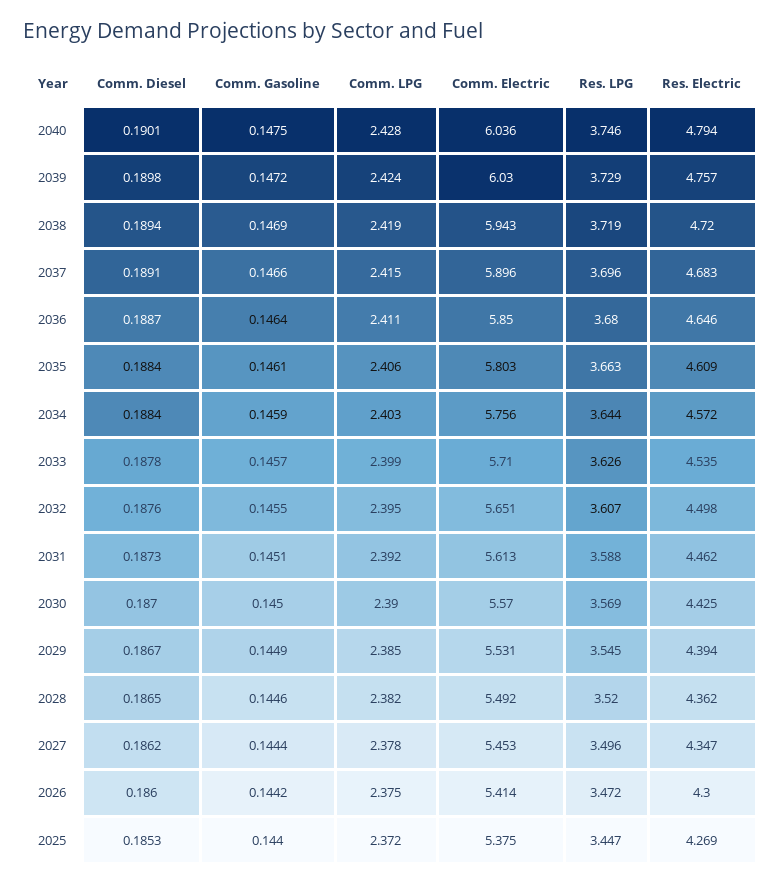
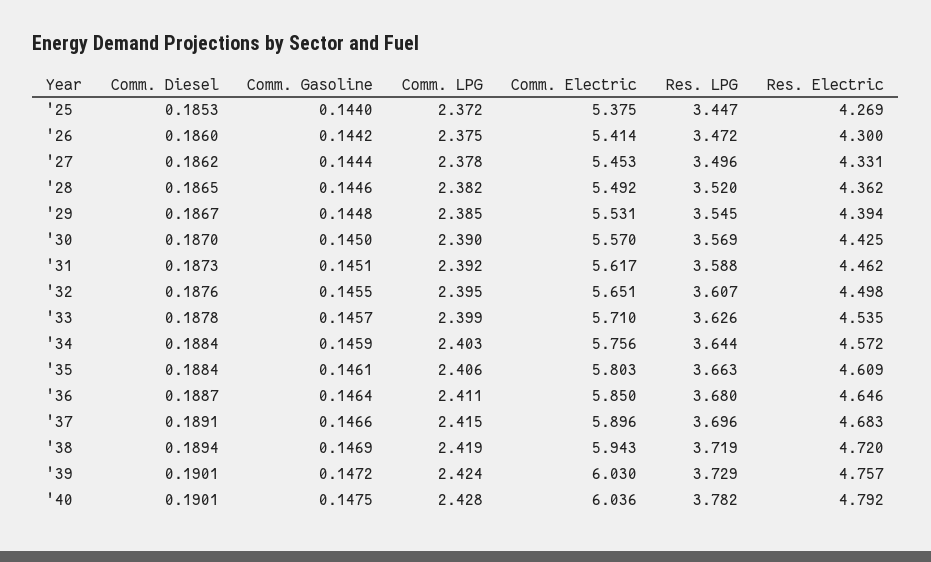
  {
    "Comm. Diesel": {
      "2040": 0.1901,
-     "2039": 0.1898,
+     "2039": 0.1901,
      "2038": 0.1894,
      "2037": 0.1891,
      "2036": 0.1887,
      "2035": 0.1884,
      "2034": 0.1884,
      "2033": 0.1878,
      "2032": 0.1876,
      "2031": 0.1873,
      "2030": 0.187,
      "2029": 0.1867,
      "2028": 0.1865,
      "2027": 0.1862,
      "2026": 0.186,
      "2025": 0.1853
    },
    "Comm. Gasoline": {
      "2040": 0.1475,
      "2039": 0.1472,
      "2038": 0.1469,
      "2037": 0.1466,
      "2036": 0.1464,
      "2035": 0.1461,
      "2034": 0.1459,
      "2033": 0.1457,
      "2032": 0.1455,
      "2031": 0.1451,
      "2030": 0.145,
-     "2029": 0.1449,
+     "2029": 0.1448,
      "2028": 0.1446,
      "2027": 0.1444,
      "2026": 0.1442,
      "2025": 0.144
    },
    "Comm. LPG": {
      "2040": 2.428,
      "2039": 2.424,
      "2038": 2.419,
      "2037": 2.415,
      "2036": 2.411,
      "2035": 2.406,
      "2034": 2.403,
      "2033": 2.399,
      "2032": 2.395,
      "2031": 2.392,
      "2030": 2.39,
      "2029": 2.385,
      "2028": 2.382,
      "2027": 2.378,
      "2026": 2.375,
      "2025": 2.372
    },
    "Comm. Electric": {
      "2040": 6.036,
      "2039": 6.03,
      "2038": 5.943,
      "2037": 5.896,
      "2036": 5.85,
      "2035": 5.803,
      "2034": 5.756,
      "2033": 5.71,
      "2032": 5.651,
-     "2031": 5.613,
+     "2031": 5.617,
      "2030": 5.57,
      "2029": 5.531,
      "2028": 5.492,
      "2027": 5.453,
      "2026": 5.414,
      "2025": 5.375
    },
    "Res. LPG": {
-     "2040": 3.746,
+     "2040": 3.782,
      "2039": 3.729,
      "2038": 3.719,
      "2037": 3.696,
      "2036": 3.68,
      "2035": 3.663,
      "2034": 3.644,
      "2033": 3.626,
      "2032": 3.607,
      "2031": 3.588,
      "2030": 3.569,
      "2029": 3.545,
      "2028": 3.52,
      "2027": 3.496,
      "2026": 3.472,
      "2025": 3.447
    },
    "Res. Electric": {
-     "2040": 4.794,
+     "2040": 4.792,
      "2039": 4.757,
      "2038": 4.72,
      "2037": 4.683,
      "2036": 4.646,
      "2035": 4.609,
      "2034": 4.572,
      "2033": 4.535,
      "2032": 4.498,
      "2031": 4.462,
      "2030": 4.425,
      "2029": 4.394,
      "2028": 4.362,
-     "2027": 4.347,
+     "2027": 4.331,
      "2026": 4.3,
      "2025": 4.269
    }
  }

